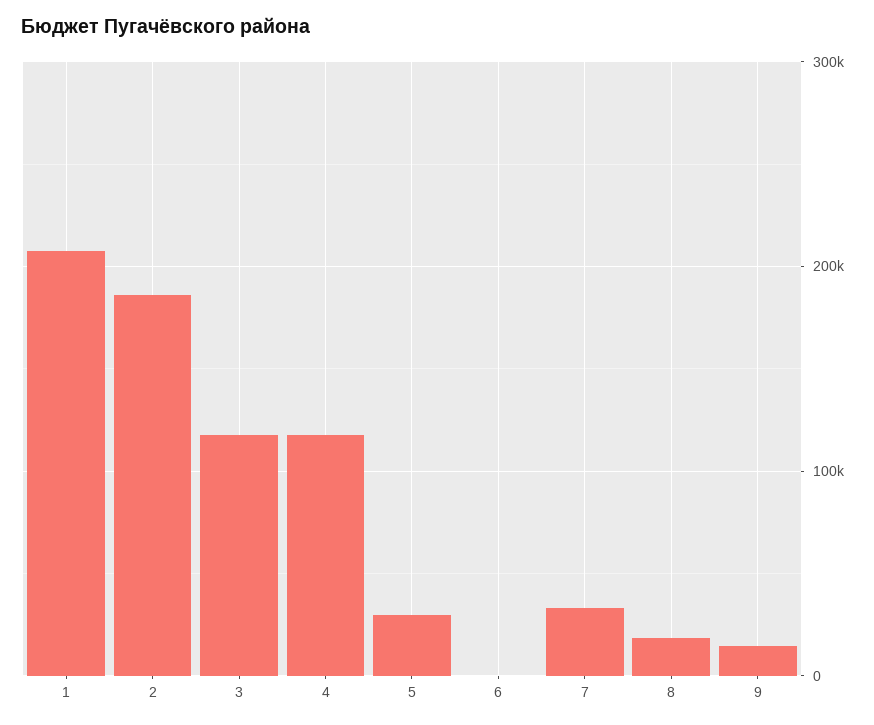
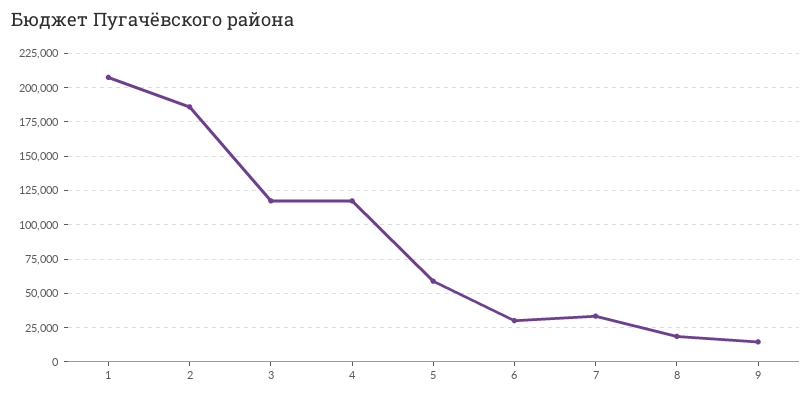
  {
    "1": 210000,
    "2": 185000,
    "3": 120000,
    "4": 120000,
-   "5": 30000,
+   "5": 60000,
-   "6": 0,
+   "6": 30000,
    "7": 35000,
    "8": 20000,
    "9": 15000
  }

